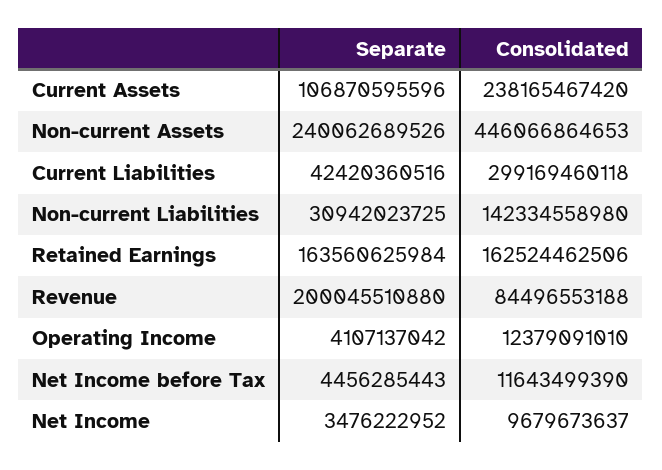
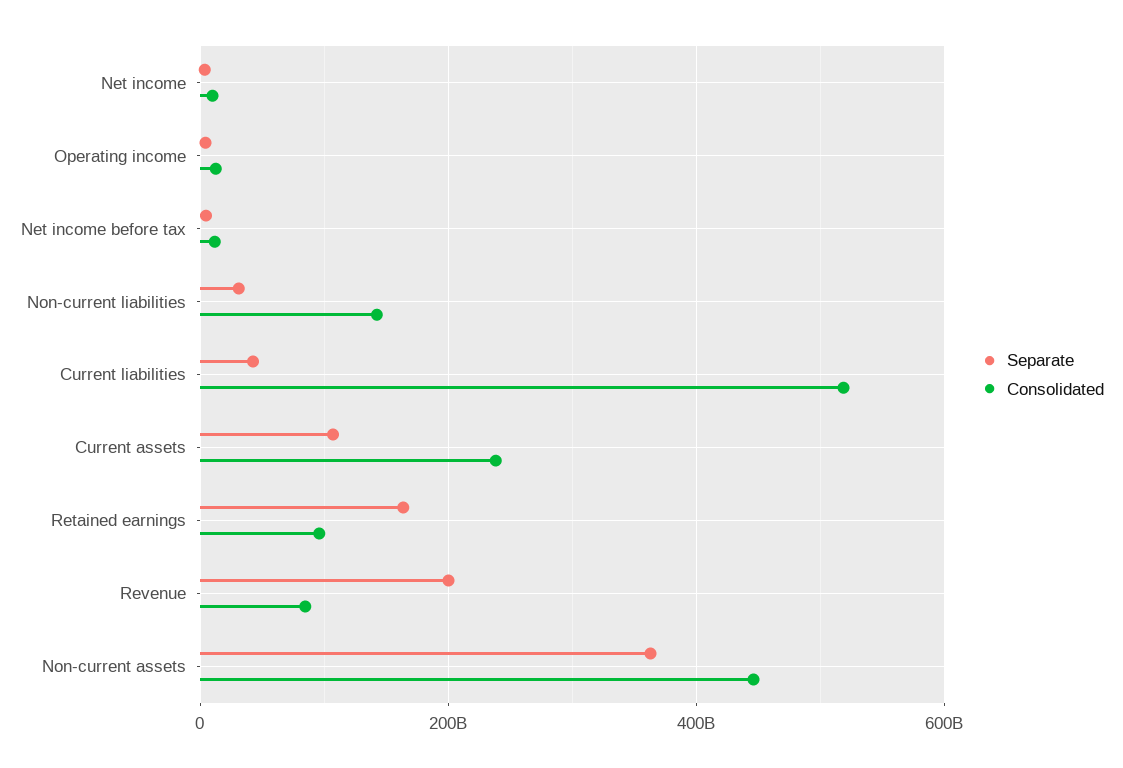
  {
    "Separate": {
      "Current Assets": 106870595596,
-     "Non-current Assets": 240062689526,
+     "Non-current Assets": 360000000000,
      "Current Liabilities": 42420360516,
      "Non-current Liabilities": 30942023725,
      "Retained Earnings": 163560625984,
      "Revenue": 200045510880,
      "Operating Income": 4107137042,
      "Net Income before Tax": 4456285443,
      "Net Income": 3476222952
    },
    "Consolidated": {
      "Current Assets": 238165467420,
      "Non-current Assets": 446066864653,
-     "Current Liabilities": 299169460118,
+     "Current Liabilities": 520000000000,
      "Non-current Liabilities": 142334558980,
-     "Retained Earnings": 162524462506,
+     "Retained Earnings": 100000000000,
      "Revenue": 84496553188,
      "Operating Income": 12379091010,
      "Net Income before Tax": 11643499390,
      "Net Income": 9679673637
    }
  }

